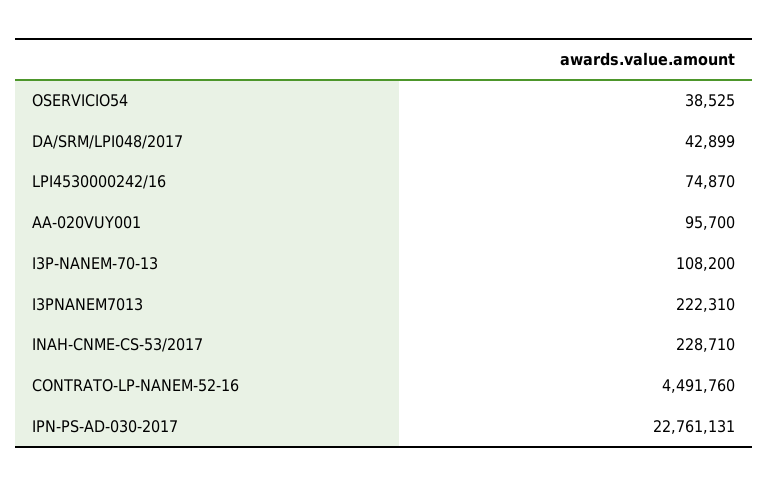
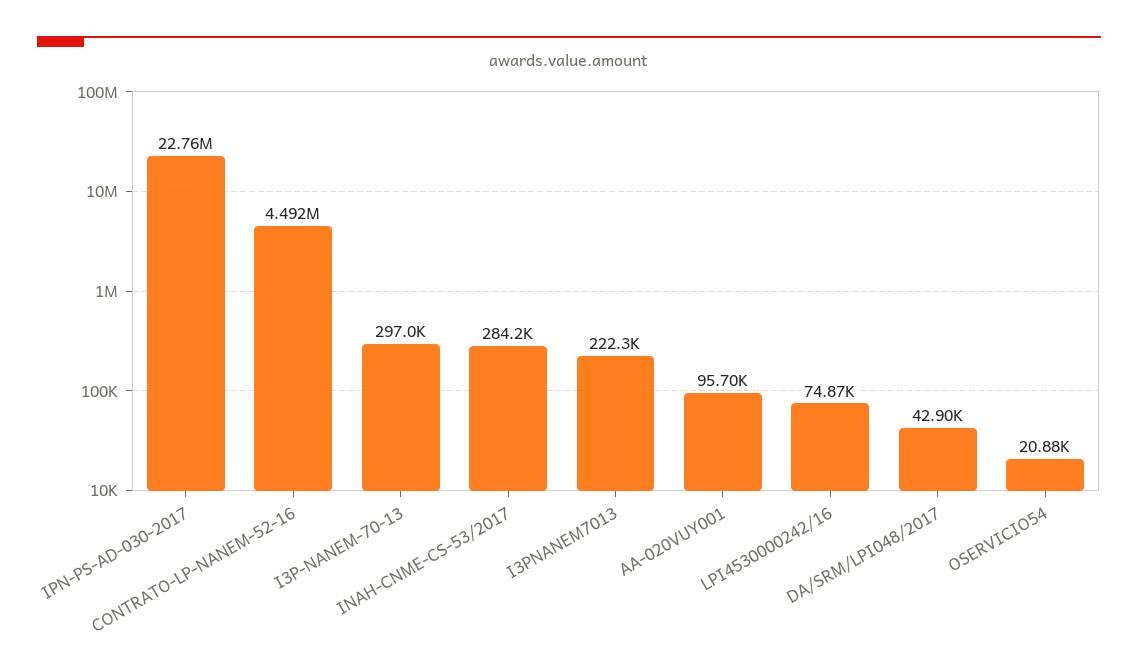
  {
-   "OSERVICIO54": 38525,
+   "OSERVICIO54": 20880,
    "DA/SRM/LPI048/2017": 42899,
    "LPI4530000242/16": 74870,
    "AA-020VUY001": 95700,
-   "I3P-NANEM-70-13": 108200,
+   "I3P-NANEM-70-13": 297000,
    "I3PNANEM7013": 222310,
-   "INAH-CNME-CS-53/2017": 228710,
+   "INAH-CNME-CS-53/2017": 284200,
    "CONTRATO-LP-NANEM-52-16": 4491760,
    "IPN-PS-AD-030-2017": 22761131
  }

